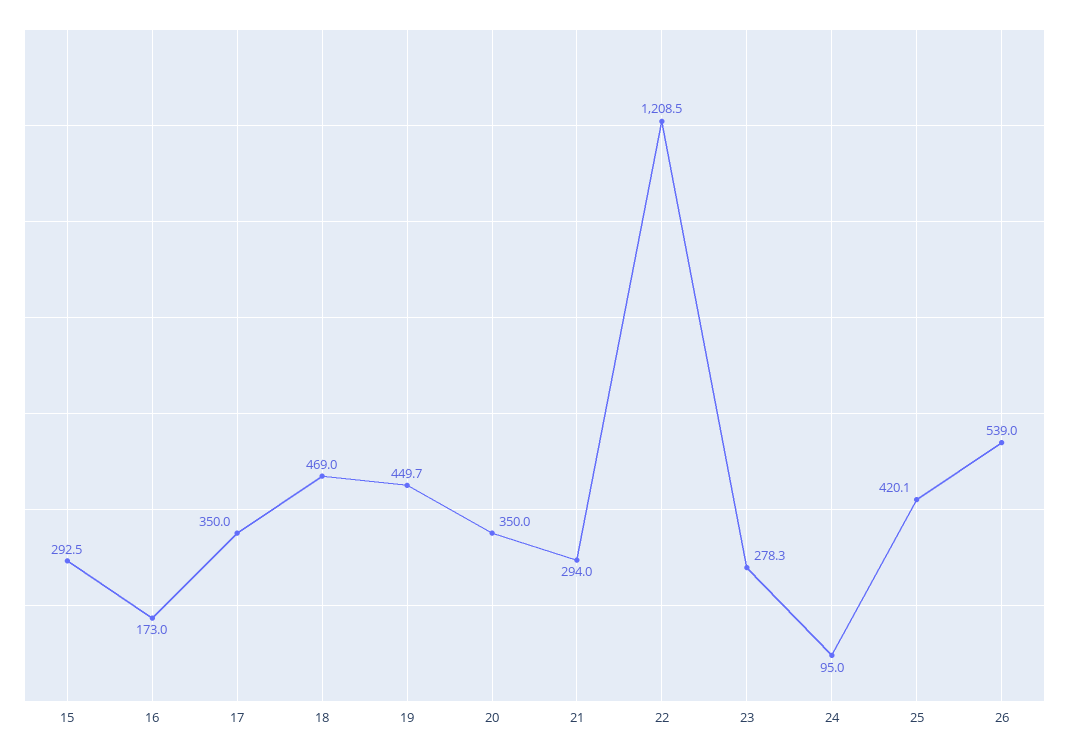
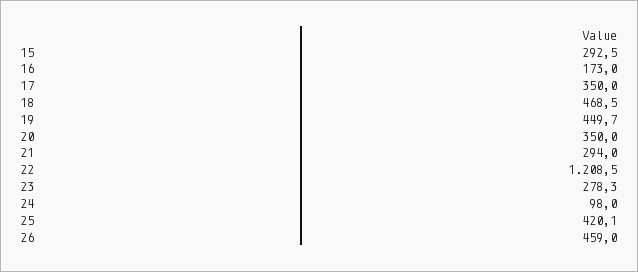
  {
    "15": 292.5,
    "16": 173,
    "17": 350,
-   "18": 469,
+   "18": 468.5,
    "19": 449.7,
    "20": 350,
    "21": 294,
    "22": 1208.5,
    "23": 278.3,
-   "24": 95,
+   "24": 98,
    "25": 420.1,
-   "26": 539
+   "26": 459
  }

